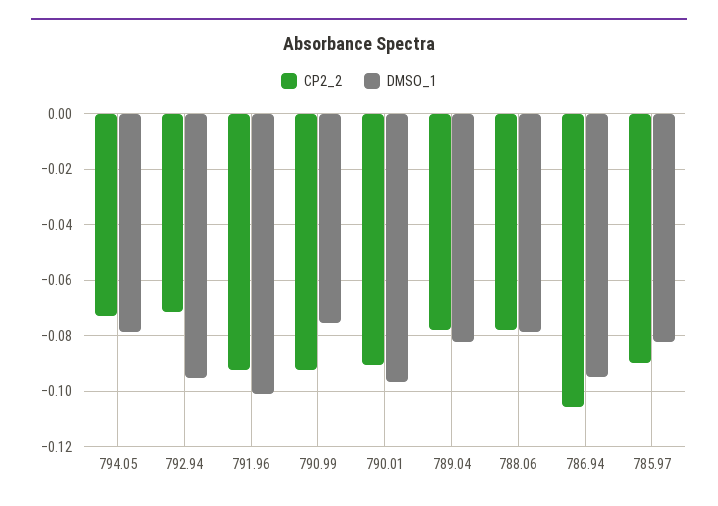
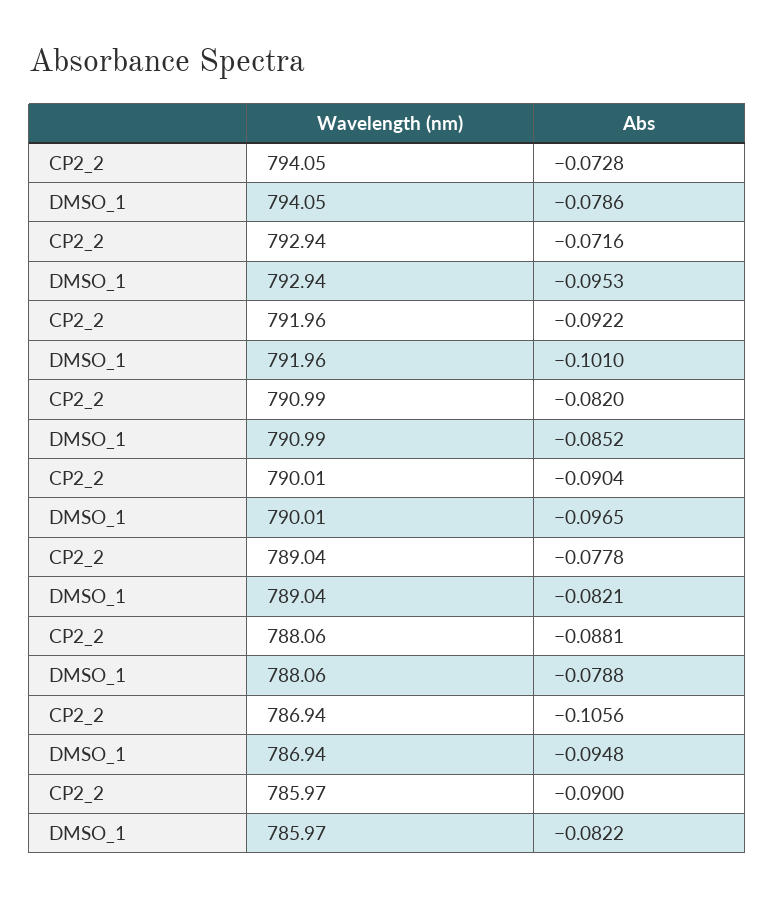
  {
    "CP2_2": {
      "794.05": -0.0728,
      "792.94": -0.0716,
      "791.96": -0.0922,
-     "790.99": -0.0925,
+     "790.99": -0.082,
      "790.01": -0.0904,
      "789.04": -0.0778,
-     "788.06": -0.0775,
+     "788.06": -0.0881,
      "786.94": -0.1056,
      "785.97": -0.09
    },
    "DMSO_1": {
      "794.05": -0.0786,
      "792.94": -0.0953,
      "791.96": -0.101,
-     "790.99": -0.075,
+     "790.99": -0.0852,
      "790.01": -0.0965,
      "789.04": -0.0821,
      "788.06": -0.0788,
      "786.94": -0.0948,
      "785.97": -0.0822
    }
  }

